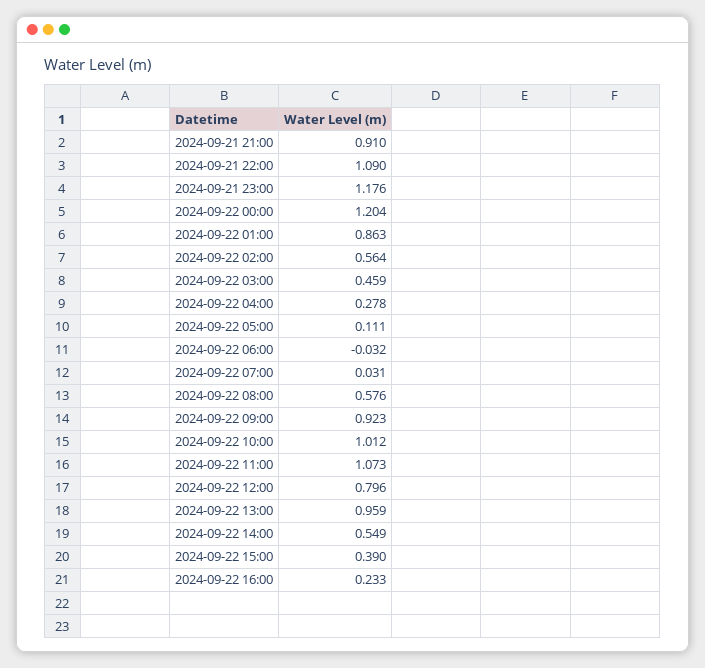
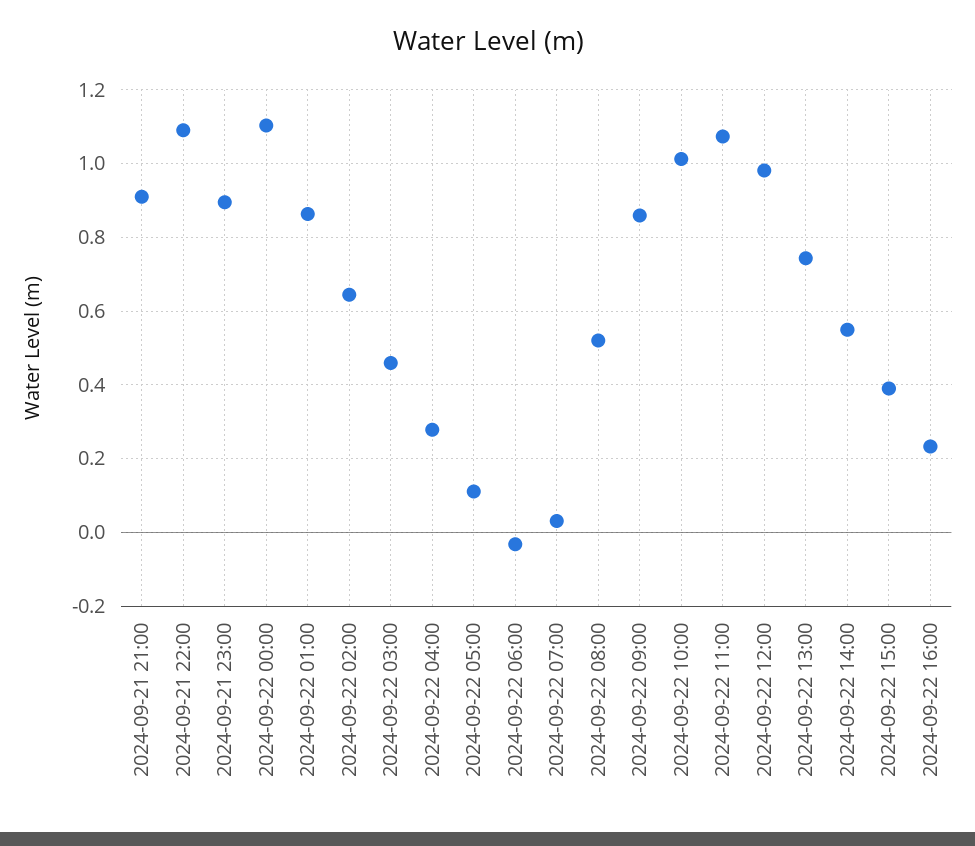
  {
    "2024-09-21 21:00": 0.91,
    "2024-09-21 22:00": 1.09,
-   "2024-09-21 23:00": 1.176,
+   "2024-09-21 23:00": 0.9,
-   "2024-09-22 00:00": 1.204,
+   "2024-09-22 00:00": 1.1,
    "2024-09-22 01:00": 0.863,
-   "2024-09-22 02:00": 0.564,
+   "2024-09-22 02:00": 0.64,
    "2024-09-22 03:00": 0.459,
    "2024-09-22 04:00": 0.278,
    "2024-09-22 05:00": 0.111,
    "2024-09-22 06:00": -0.032,
    "2024-09-22 07:00": 0.031,
-   "2024-09-22 08:00": 0.576,
+   "2024-09-22 08:00": 0.52,
-   "2024-09-22 09:00": 0.923,
+   "2024-09-22 09:00": 0.86,
    "2024-09-22 10:00": 1.012,
    "2024-09-22 11:00": 1.073,
-   "2024-09-22 12:00": 0.796,
+   "2024-09-22 12:00": 0.98,
-   "2024-09-22 13:00": 0.959,
+   "2024-09-22 13:00": 0.74,
    "2024-09-22 14:00": 0.549,
    "2024-09-22 15:00": 0.39,
    "2024-09-22 16:00": 0.233
  }

